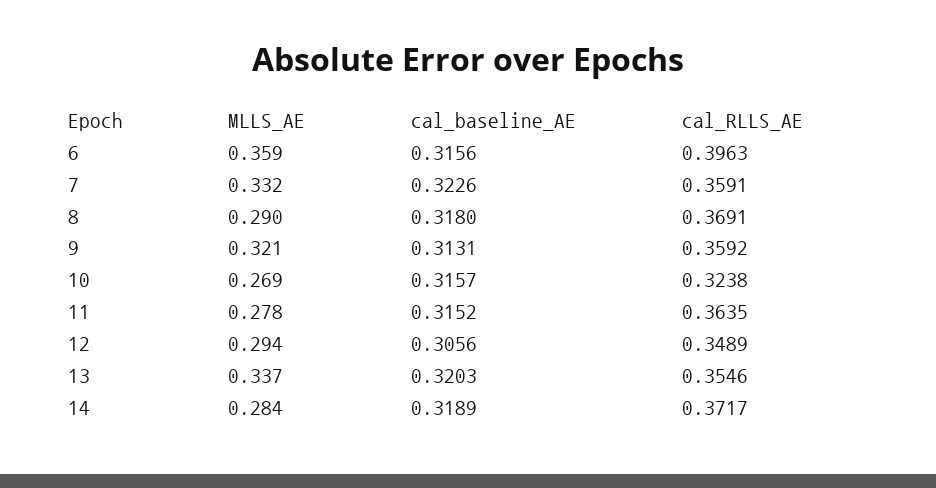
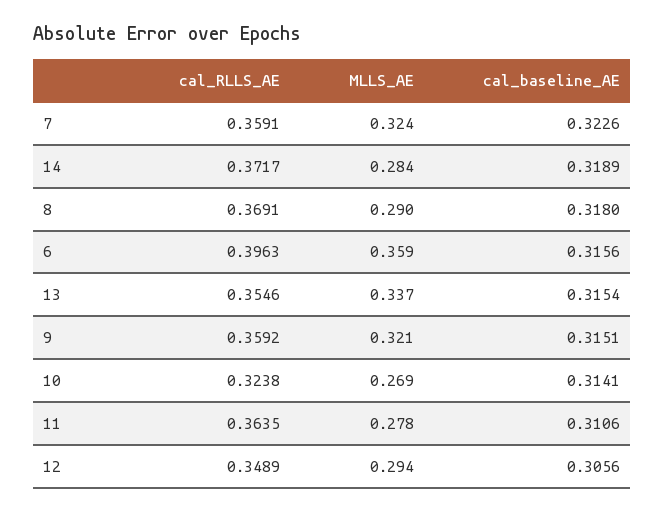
  {
    "MLLS_AE": {
      "6": 0.359,
-     "7": 0.332,
+     "7": 0.324,
      "8": 0.29,
      "9": 0.321,
      "10": 0.269,
      "11": 0.278,
      "12": 0.294,
      "13": 0.337,
      "14": 0.284
    },
    "cal_baseline_AE": {
      "6": 0.3156,
      "7": 0.3226,
      "8": 0.318,
-     "9": 0.3131,
+     "9": 0.3151,
-     "10": 0.3157,
+     "10": 0.3141,
-     "11": 0.3152,
+     "11": 0.3106,
      "12": 0.3056,
-     "13": 0.3203,
+     "13": 0.3154,
      "14": 0.3189
    },
    "cal_RLLS_AE": {
      "6": 0.3963,
      "7": 0.3591,
      "8": 0.3691,
      "9": 0.3592,
      "10": 0.3238,
      "11": 0.3635,
      "12": 0.3489,
      "13": 0.3546,
      "14": 0.3717
    }
  }

